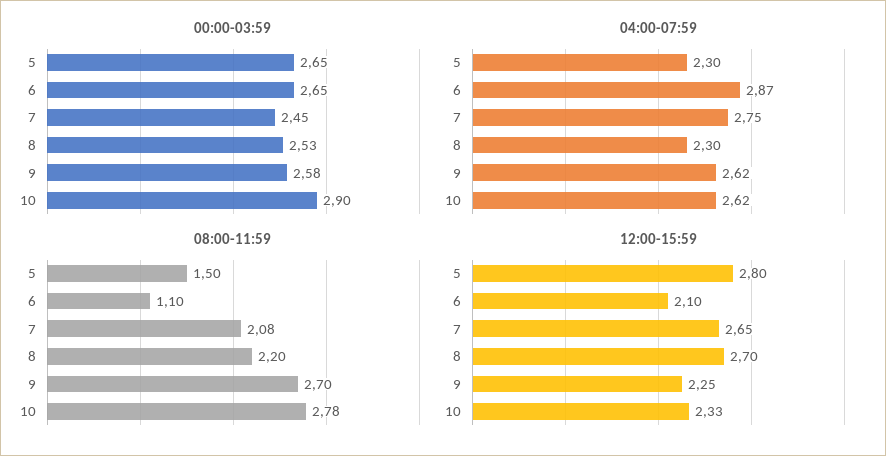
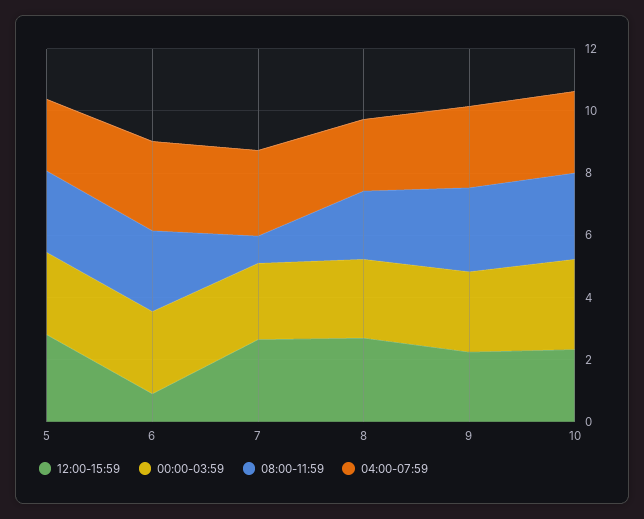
  {
    "00:00-03:59": {
      "5": 2.65,
      "6": 2.65,
      "7": 2.45,
      "8": 2.53,
      "9": 2.58,
      "10": 2.9
    },
    "04:00-07:59": {
      "5": 2.3,
      "6": 2.87,
      "7": 2.75,
      "8": 2.3,
      "9": 2.62,
      "10": 2.62
    },
    "08:00-11:59": {
-     "5": 1.5,
+     "5": 2.5,
-     "6": 1.1,
+     "6": 2.5,
-     "7": 2.08,
+     "7": 1,
      "8": 2.2,
      "9": 2.7,
      "10": 2.78
    },
    "12:00-15:59": {
      "5": 2.8,
-     "6": 2.1,
+     "6": 1,
      "7": 2.65,
      "8": 2.7,
      "9": 2.25,
      "10": 2.33
    }
  }

